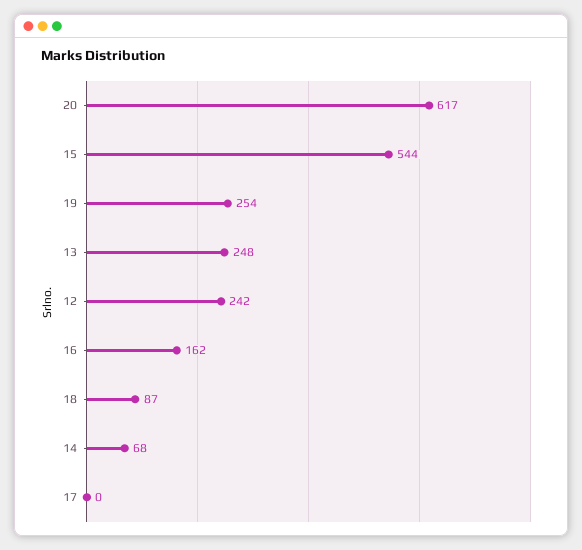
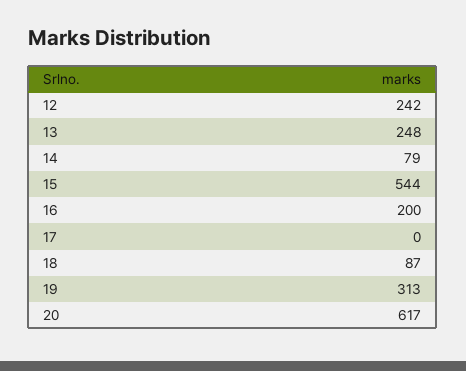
  {
    "20": 617,
    "15": 544,
-   "19": 254,
+   "19": 313,
    "13": 248,
    "12": 242,
-   "16": 162,
+   "16": 200,
    "18": 87,
-   "14": 68,
+   "14": 79,
    "17": 0
  }

